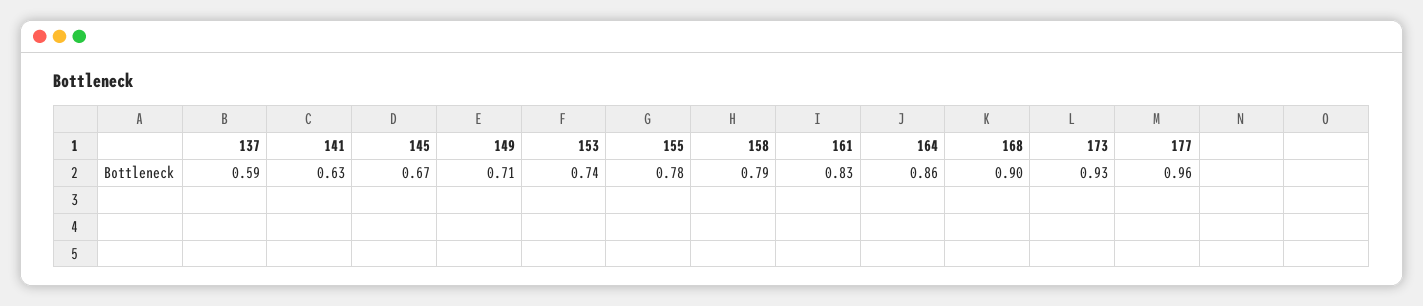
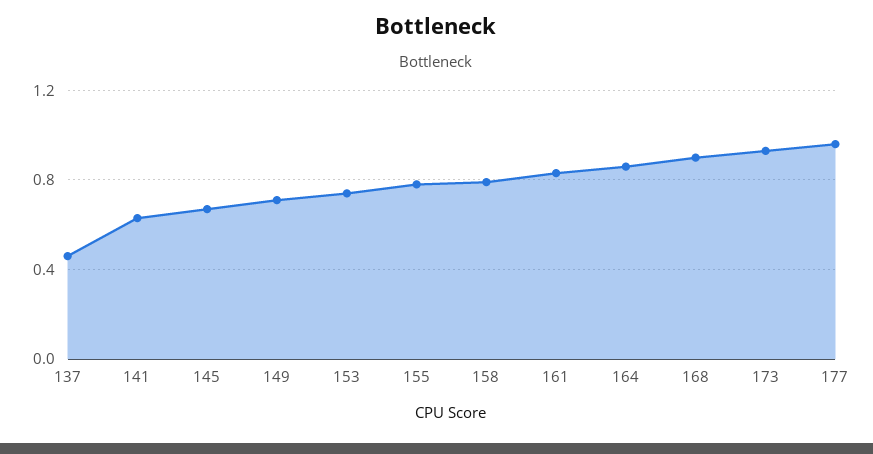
  {
-   "137": 0.59,
+   "137": 0.45,
    "141": 0.63,
    "145": 0.67,
    "149": 0.71,
    "153": 0.74,
    "155": 0.78,
    "158": 0.79,
    "161": 0.83,
    "164": 0.86,
    "168": 0.9,
    "173": 0.93,
    "177": 0.96
  }

